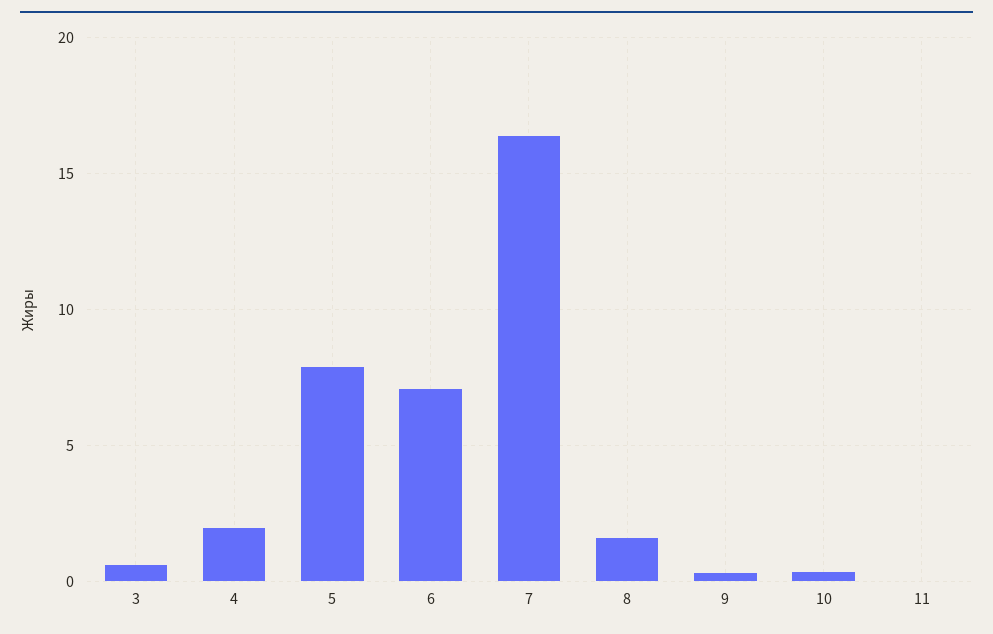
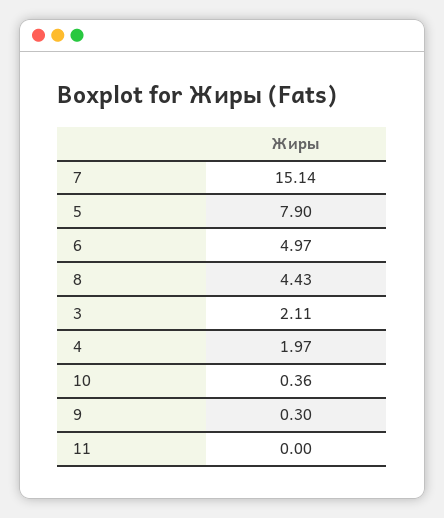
  {
-   "3": 0.5,
+   "3": 2.11,
    "4": 1.97,
    "5": 7.9,
-   "6": 7,
+   "6": 4.97,
-   "7": 16.5,
+   "7": 15.14,
-   "8": 1.5,
+   "8": 4.43,
    "9": 0.3,
    "10": 0.36,
    "11": 0
  }

